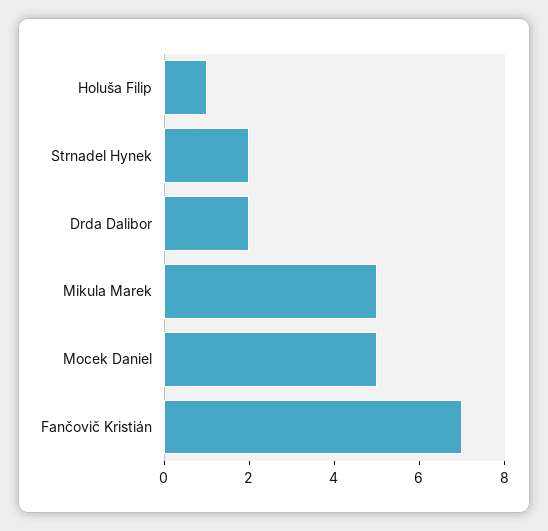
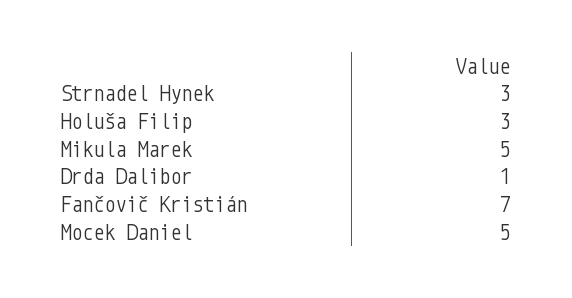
  {
-   "Holuša Filip": 1,
+   "Holuša Filip": 3,
-   "Strnadel Hynek": 2,
+   "Strnadel Hynek": 3,
-   "Drda Dalibor": 2,
+   "Drda Dalibor": 1,
    "Mikula Marek": 5,
    "Mocek Daniel": 5,
    "Fančovič Kristián": 7
  }

